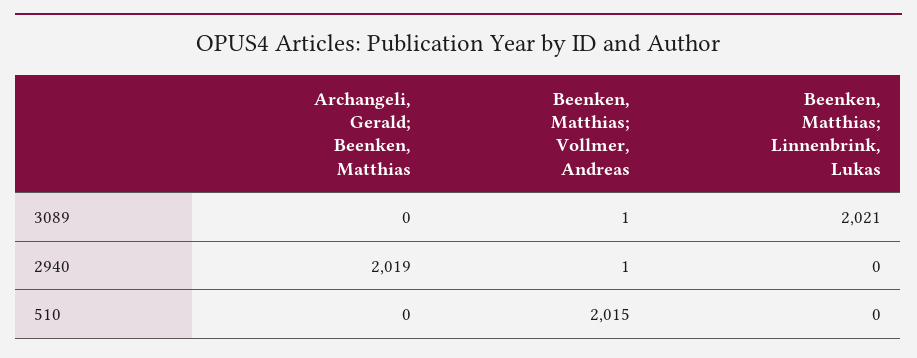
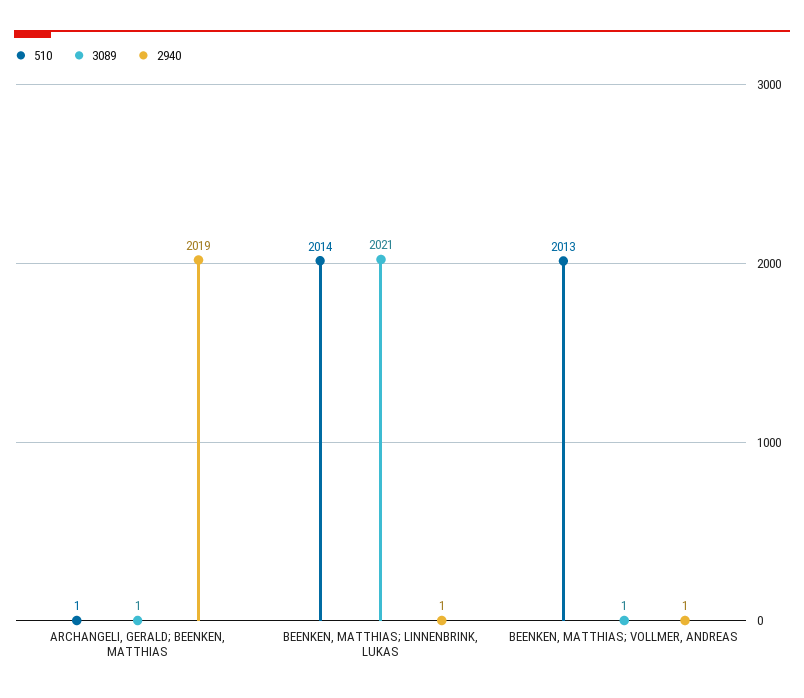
  {
    "3089": {
-     "Archangeli, Gerald; Beenken, Matthias": 0,
+     "Archangeli, Gerald; Beenken, Matthias": 1,
      "Beenken, Matthias; Vollmer, Andreas": 1,
      "Beenken, Matthias; Linnenbrink, Lukas": 2021
    },
    "2940": {
      "Archangeli, Gerald; Beenken, Matthias": 2019,
      "Beenken, Matthias; Vollmer, Andreas": 1,
-     "Beenken, Matthias; Linnenbrink, Lukas": 0
+     "Beenken, Matthias; Linnenbrink, Lukas": 1
    },
    "510": {
-     "Archangeli, Gerald; Beenken, Matthias": 0,
+     "Archangeli, Gerald; Beenken, Matthias": 1,
-     "Beenken, Matthias; Vollmer, Andreas": 2015,
+     "Beenken, Matthias; Vollmer, Andreas": 2013,
-     "Beenken, Matthias; Linnenbrink, Lukas": 0
+     "Beenken, Matthias; Linnenbrink, Lukas": 2014
    }
  }

